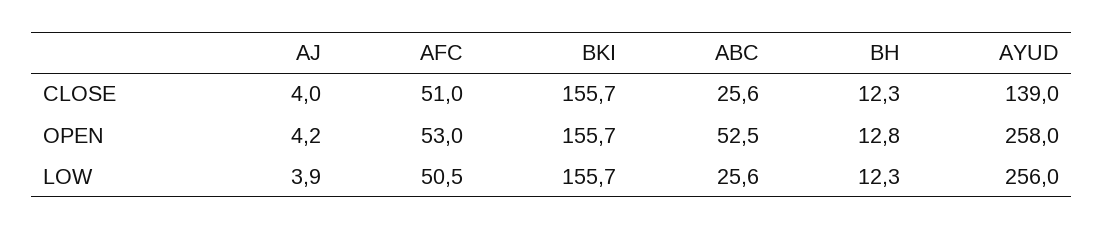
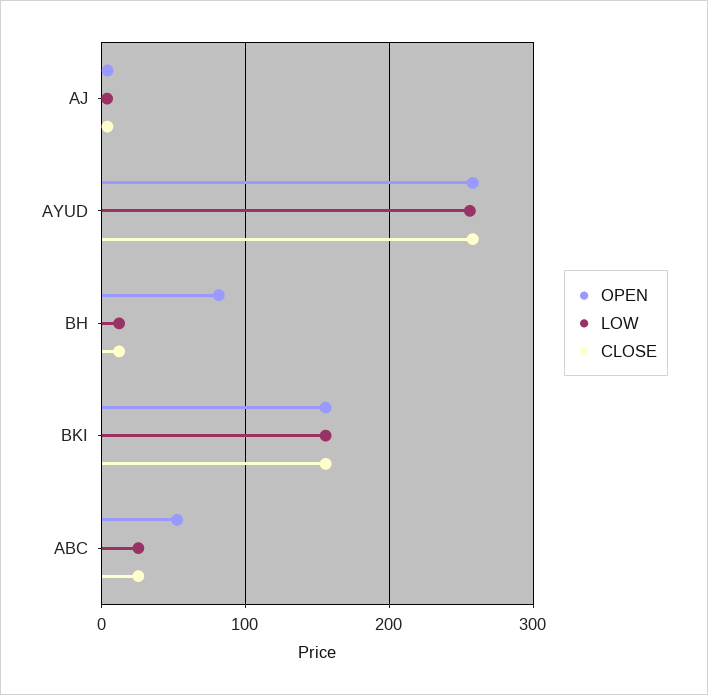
  {
    "CLOSE": {
      "AJ": 4,
-     "AFC": 51,
      "BKI": 155.7,
      "ABC": 25.6,
      "BH": 12.3,
-     "AYUD": 139
+     "AYUD": 260
    },
    "OPEN": {
      "AJ": 4.2,
-     "AFC": 53,
      "BKI": 155.7,
      "ABC": 52.5,
-     "BH": 12.8,
+     "BH": 80,
      "AYUD": 258
    },
    "LOW": {
      "AJ": 3.9,
-     "AFC": 50.5,
      "BKI": 155.7,
      "ABC": 25.6,
      "BH": 12.3,
      "AYUD": 256
    }
  }

